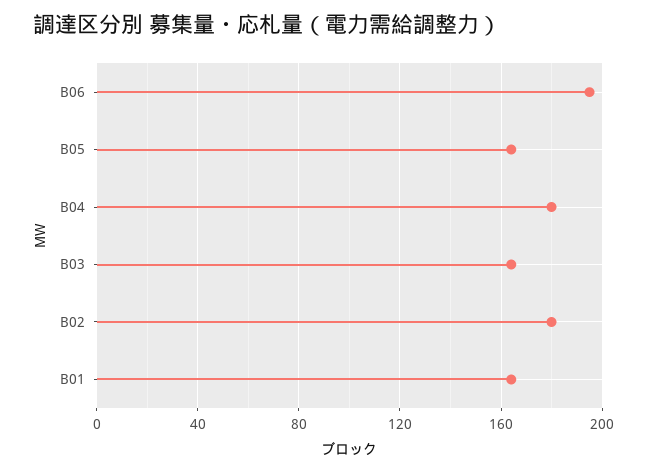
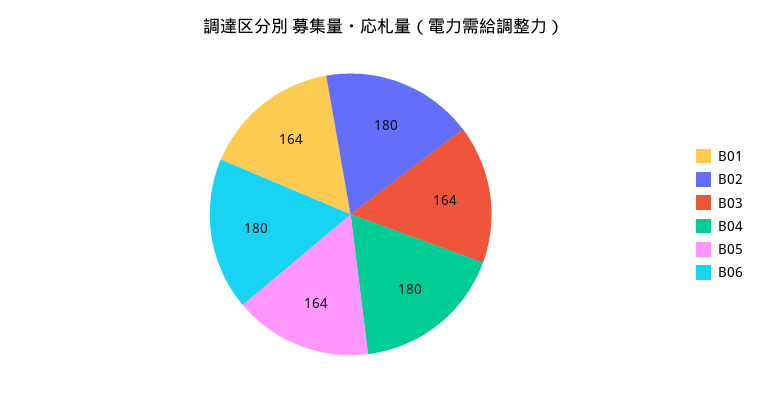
  {
-   "B06": 195,
+   "B06": 180,
    "B05": 164,
    "B04": 180,
    "B03": 164,
    "B02": 180,
    "B01": 164
  }

